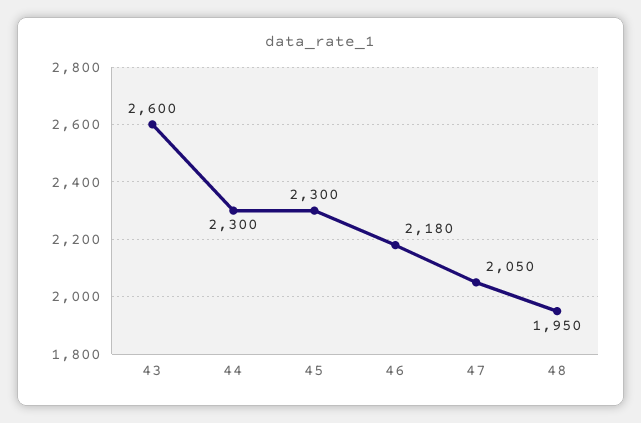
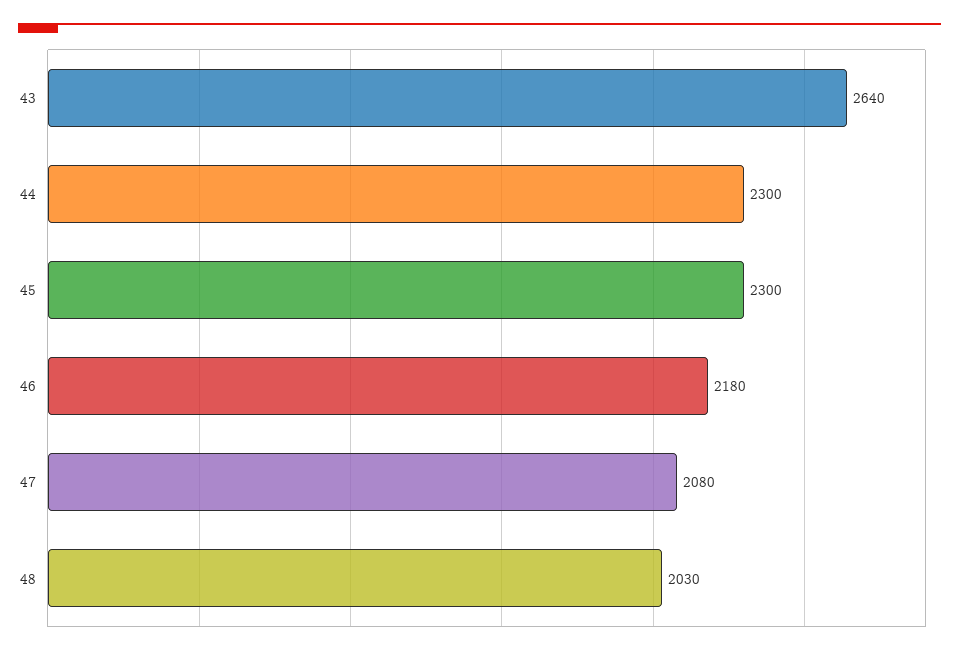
  {
-   "43": 2600,
+   "43": 2640,
    "44": 2300,
    "45": 2300,
    "46": 2180,
-   "47": 2050,
+   "47": 2080,
-   "48": 1950
+   "48": 2030
  }

